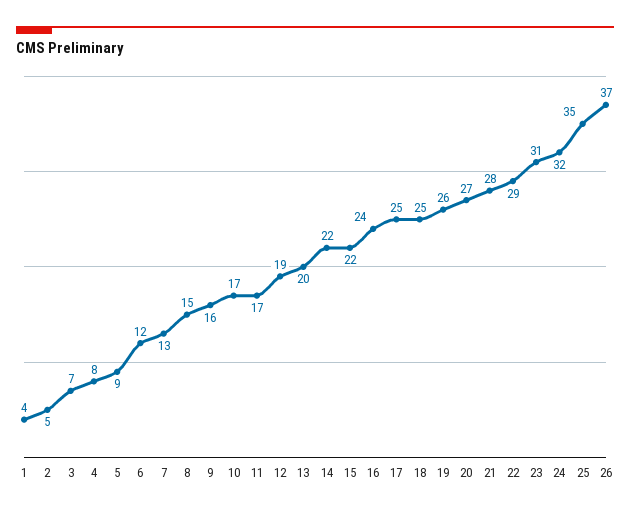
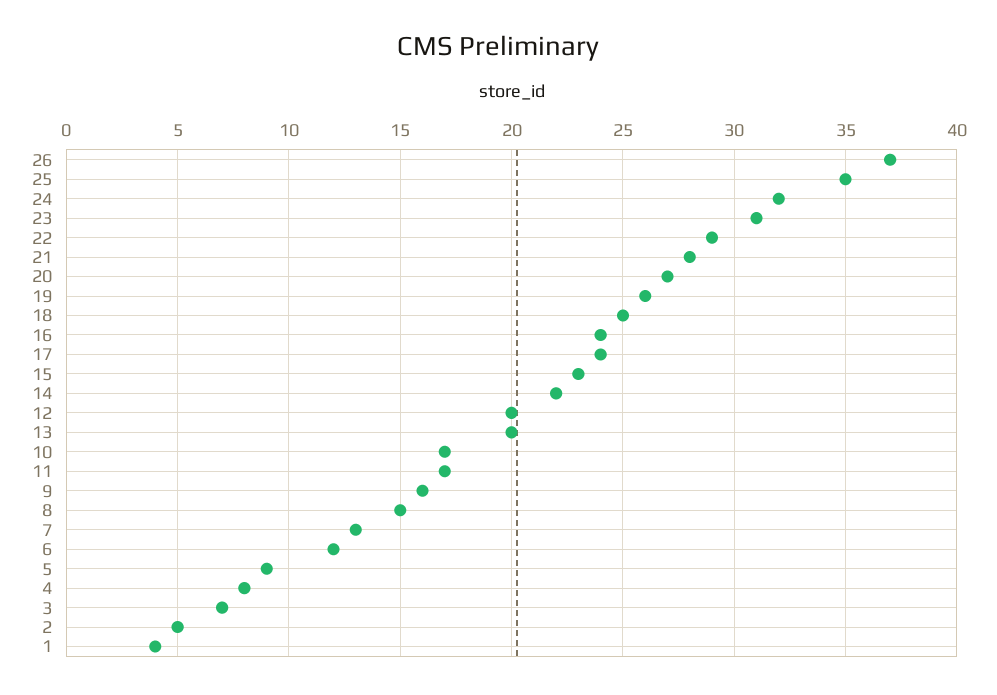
  {
    "1": 4,
    "2": 5,
    "3": 7,
    "4": 8,
    "5": 9,
    "6": 12,
    "7": 13,
    "8": 15,
    "9": 16,
    "10": 17,
    "11": 17,
-   "12": 19,
+   "12": 20,
    "13": 20,
    "14": 22,
-   "15": 22,
+   "15": 23,
    "16": 24,
-   "17": 25,
+   "17": 24,
    "18": 25,
    "19": 26,
    "20": 27,
    "21": 28,
    "22": 29,
    "23": 31,
    "24": 32,
    "25": 35,
    "26": 37
  }

